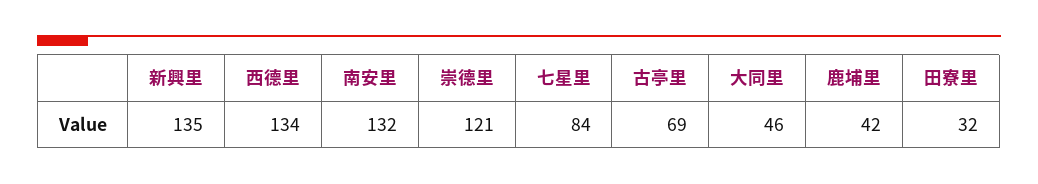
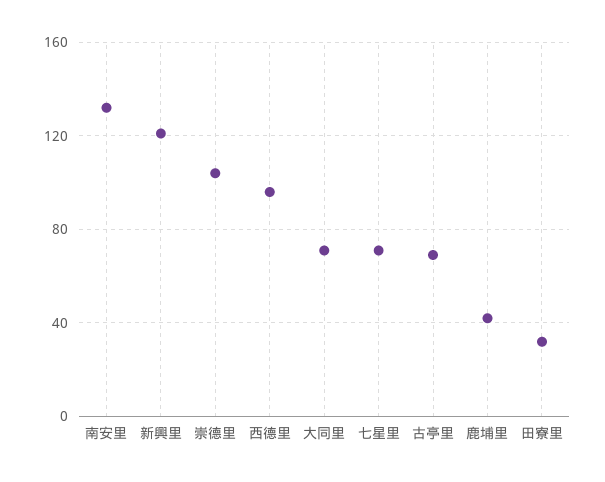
  {
-   "新興里": 135,
+   "新興里": 120,
-   "西德里": 134,
+   "西德里": 95,
    "南安里": 132,
-   "崇德里": 121,
+   "崇德里": 105,
-   "七星里": 84,
+   "七星里": 70,
    "古亭里": 69,
-   "大同里": 46,
+   "大同里": 70,
    "鹿埔里": 42,
    "田寮里": 32
  }

